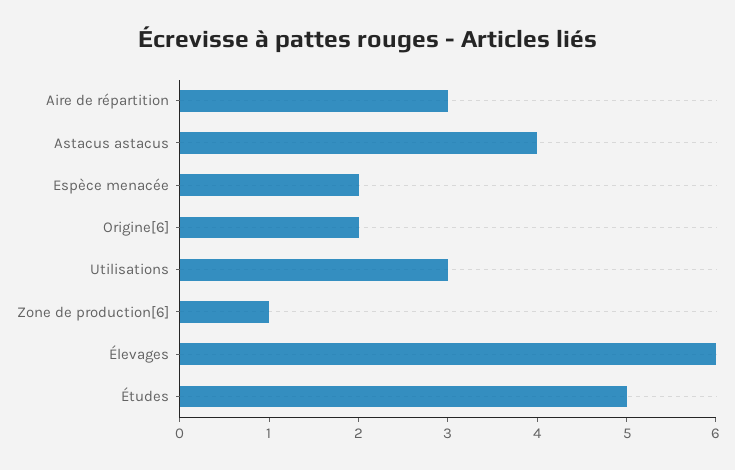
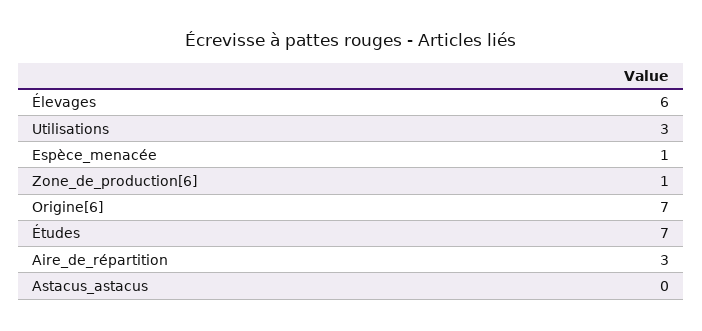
  {
    "Aire de répartition": 3,
-   "Astacus astacus": 4,
+   "Astacus astacus": 0,
-   "Espèce menacée": 2,
+   "Espèce menacée": 1,
-   "Origine[6]": 2,
+   "Origine[6]": 7,
    "Utilisations": 3,
    "Zone de production[6]": 1,
    "Élevages": 6,
-   "Études": 5
+   "Études": 7
  }

